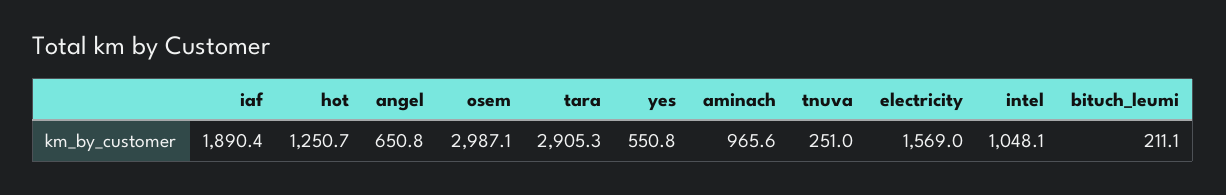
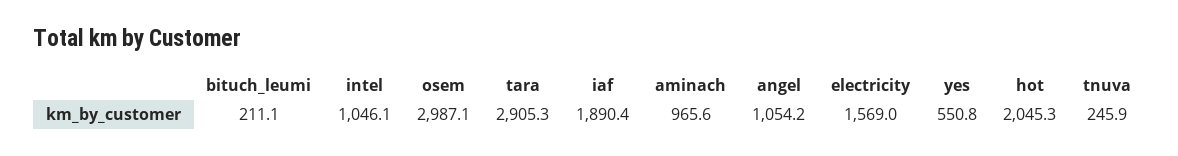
  {
    "iaf": 1890.4,
-   "hot": 1250.7,
+   "hot": 2045.3,
-   "angel": 650.8,
+   "angel": 1054.2,
    "osem": 2987.1,
    "tara": 2905.3,
    "yes": 550.8,
    "aminach": 965.6,
-   "tnuva": 251,
+   "tnuva": 245.9,
    "electricity": 1569,
-   "intel": 1048.1,
+   "intel": 1046.1,
    "bituch_leumi": 211.1
  }

